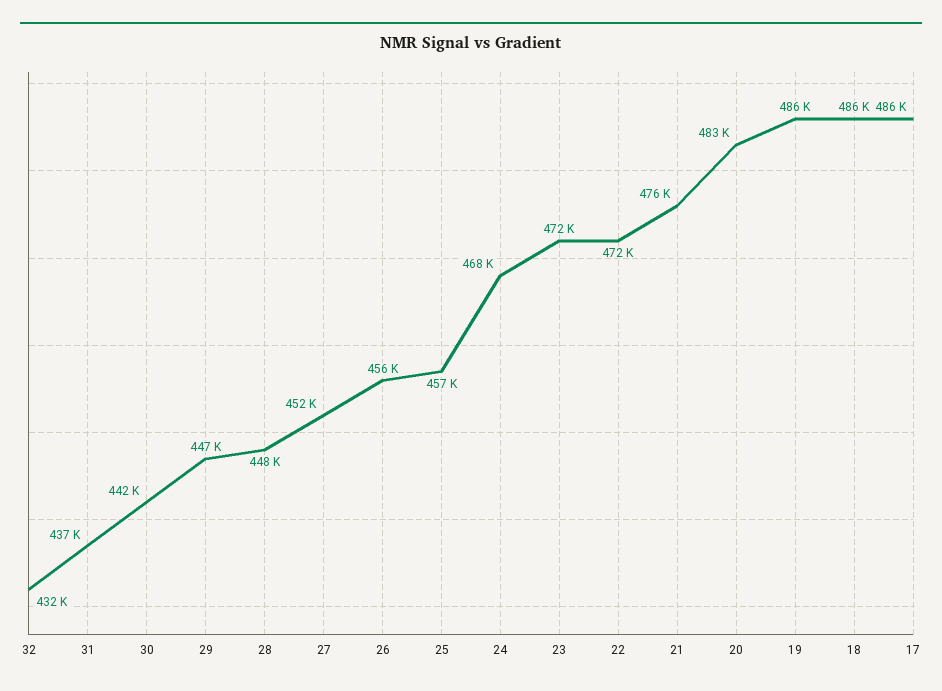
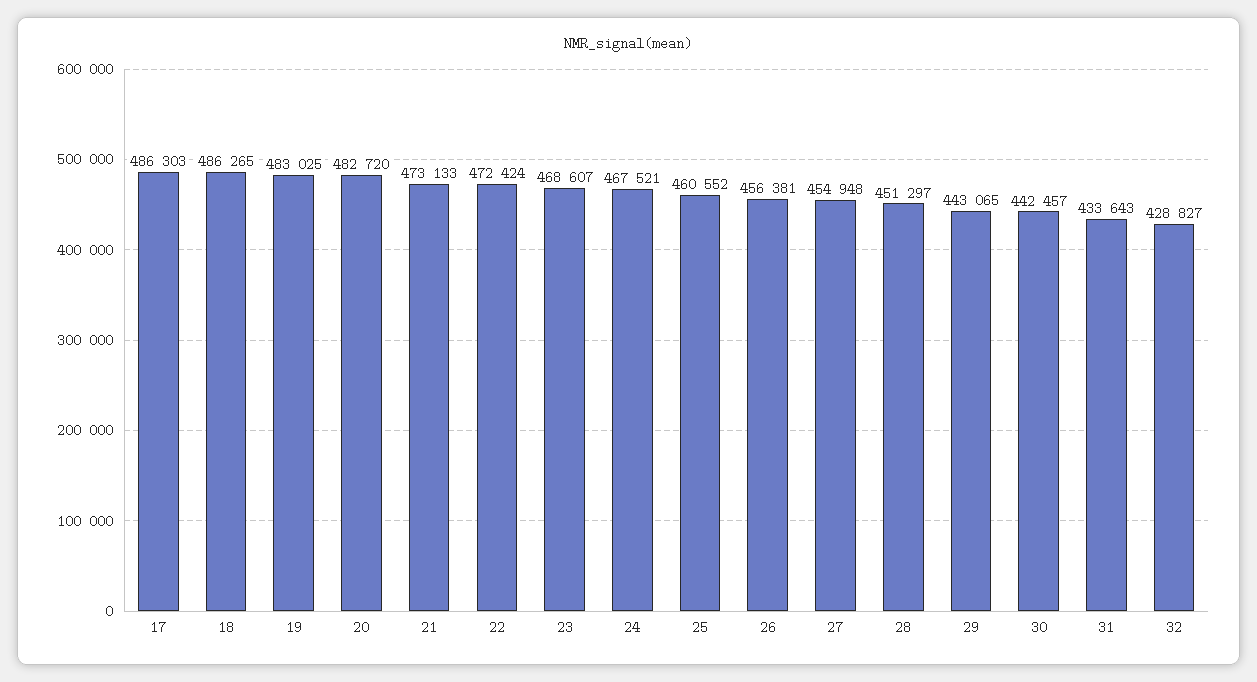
  {
-   "32": 432000,
+   "32": 428827,
-   "31": 437000,
+   "31": 433643,
    "30": 442457,
-   "29": 447000,
+   "29": 443065,
-   "28": 448000,
+   "28": 451297,
-   "27": 452000,
+   "27": 454948,
    "26": 456381,
-   "25": 457000,
+   "25": 460552,
    "24": 467521,
-   "23": 472000,
+   "23": 468607,
    "22": 472424,
-   "21": 476000,
+   "21": 473133,
    "20": 482720,
-   "19": 486000,
+   "19": 483025,
    "18": 486265,
    "17": 486303
  }

